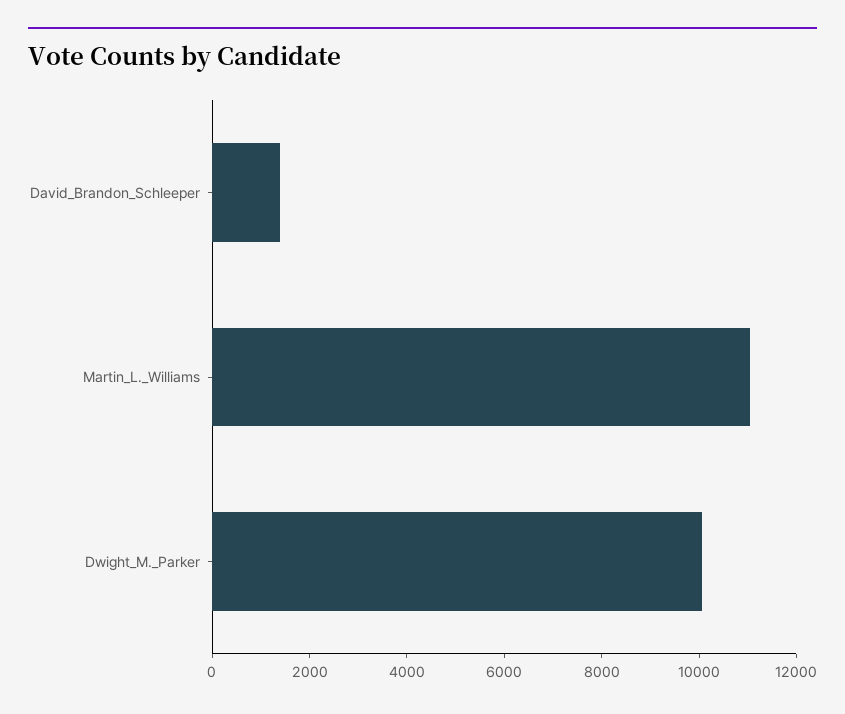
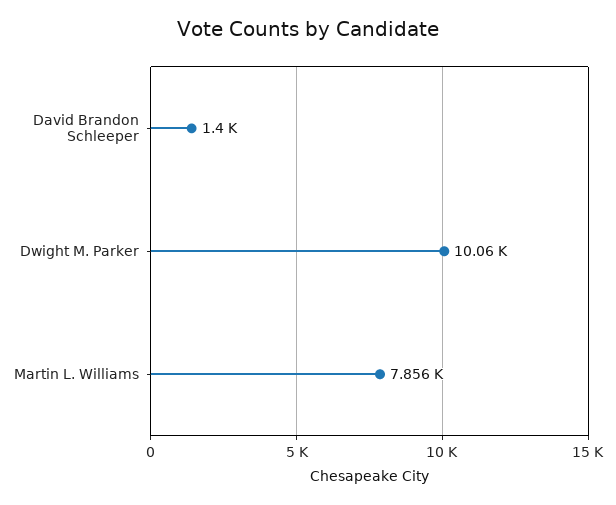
  {
    "David_Brandon_Schleeper": 1400,
-   "Martin_L._Williams": 11000,
+   "Martin_L._Williams": 7856,
    "Dwight_M._Parker": 10060
  }

